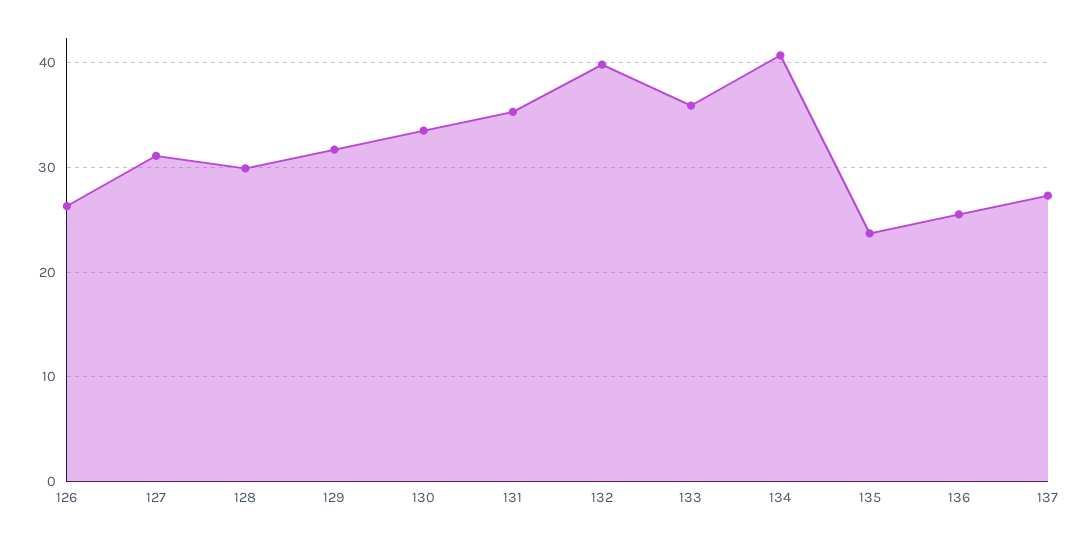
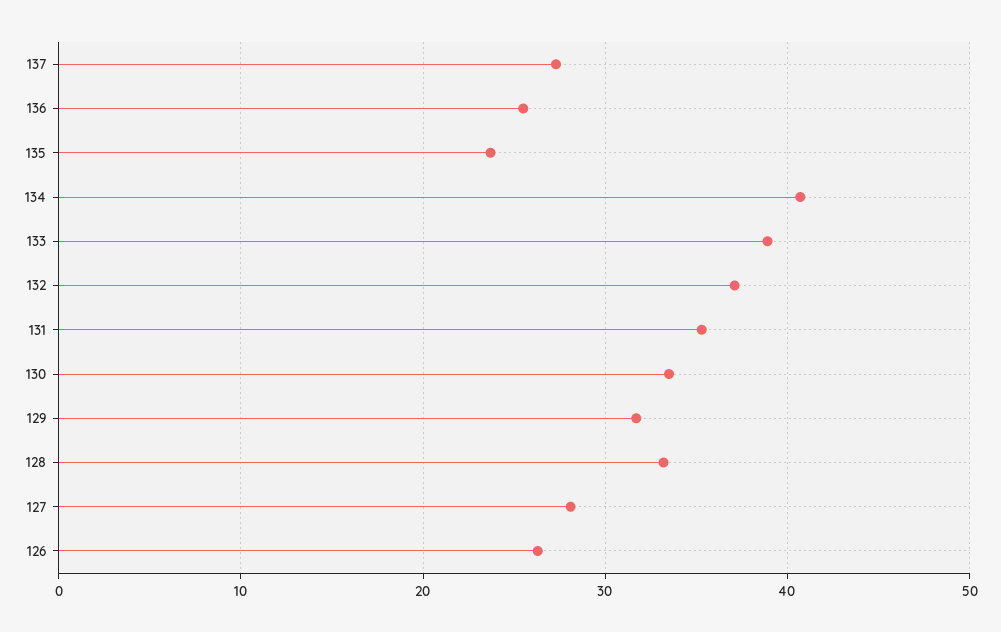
  {
    "126": 26,
-   "127": 31,
+   "127": 28,
-   "128": 30,
+   "128": 33,
    "129": 32,
    "130": 34,
    "131": 35,
-   "132": 40,
+   "132": 37,
-   "133": 36,
+   "133": 39,
    "134": 41,
    "135": 24,
    "136": 26,
    "137": 27
  }

